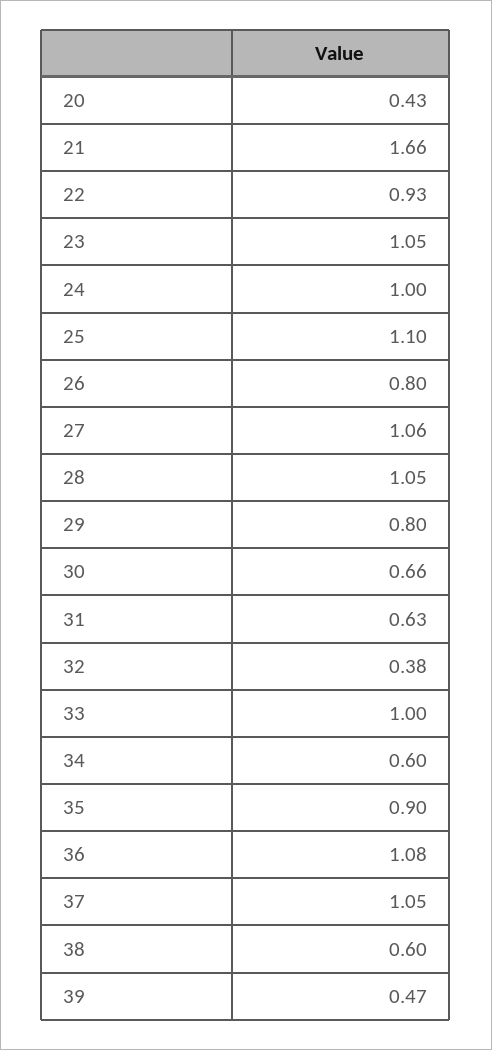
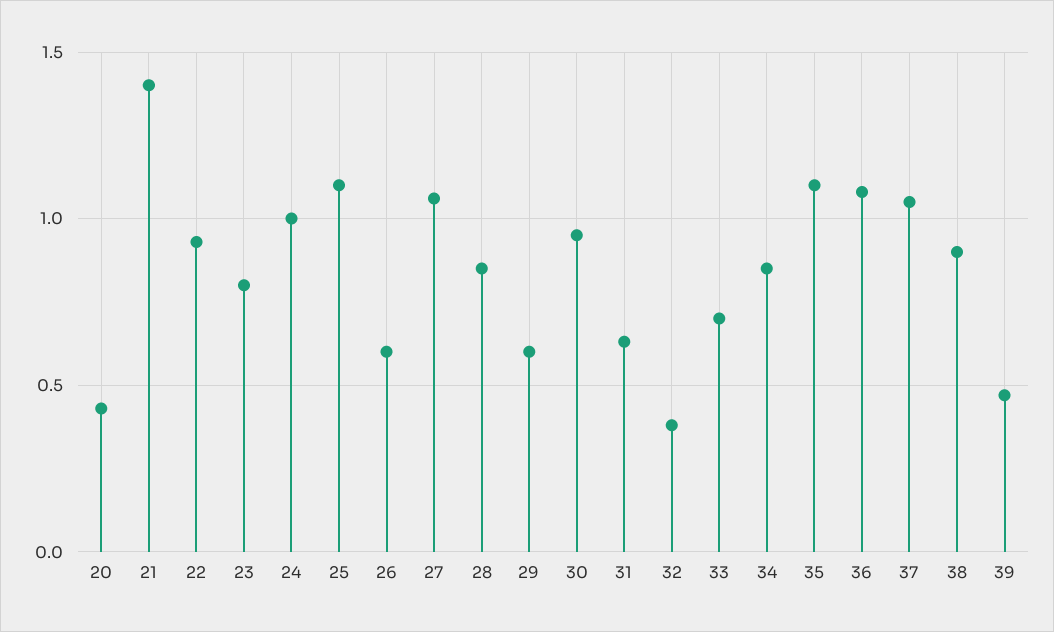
  {
    "20": 0.43,
-   "21": 1.66,
+   "21": 1.4,
    "22": 0.93,
-   "23": 1.05,
+   "23": 0.8,
    "24": 1,
    "25": 1.1,
-   "26": 0.8,
+   "26": 0.6,
    "27": 1.06,
-   "28": 1.05,
+   "28": 0.85,
-   "29": 0.8,
+   "29": 0.6,
-   "30": 0.66,
+   "30": 0.95,
    "31": 0.63,
    "32": 0.38,
-   "33": 1,
+   "33": 0.7,
-   "34": 0.6,
+   "34": 0.85,
-   "35": 0.9,
+   "35": 1.1,
    "36": 1.08,
    "37": 1.05,
-   "38": 0.6,
+   "38": 0.9,
    "39": 0.47
  }

